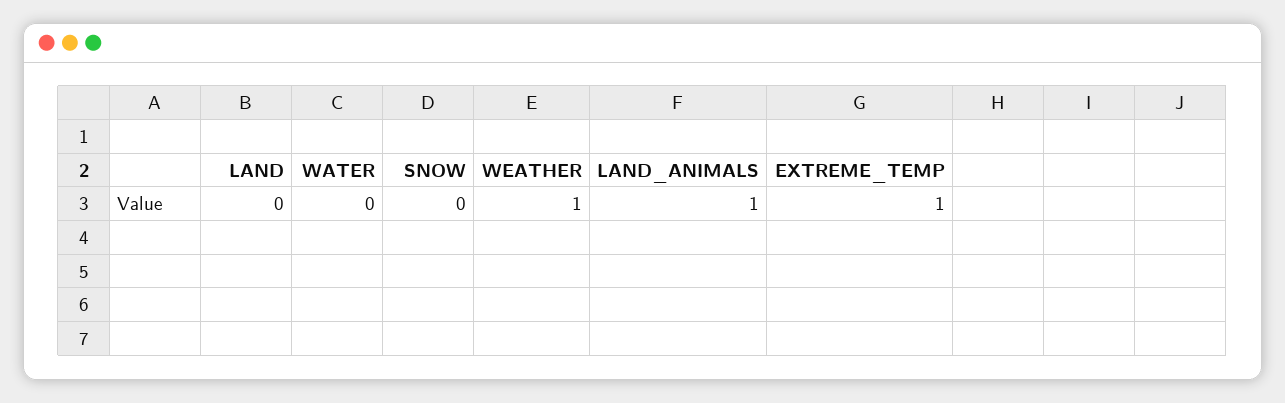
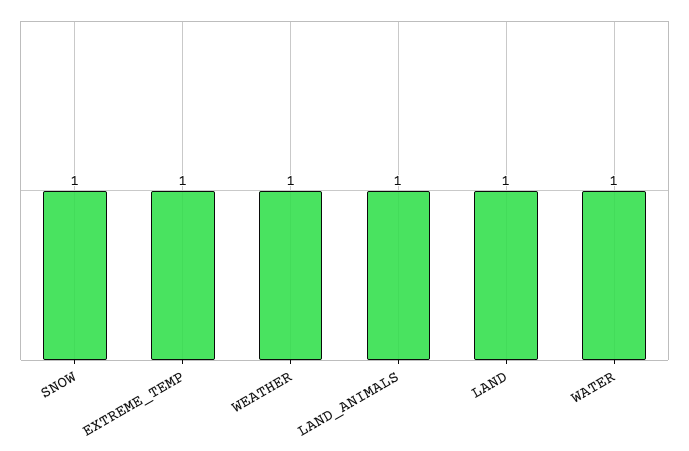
  {
-   "LAND": 0,
+   "LAND": 1,
-   "WATER": 0,
+   "WATER": 1,
-   "SNOW": 0,
+   "SNOW": 1,
    "WEATHER": 1,
    "LAND_ANIMALS": 1,
    "EXTREME_TEMP": 1
  }

